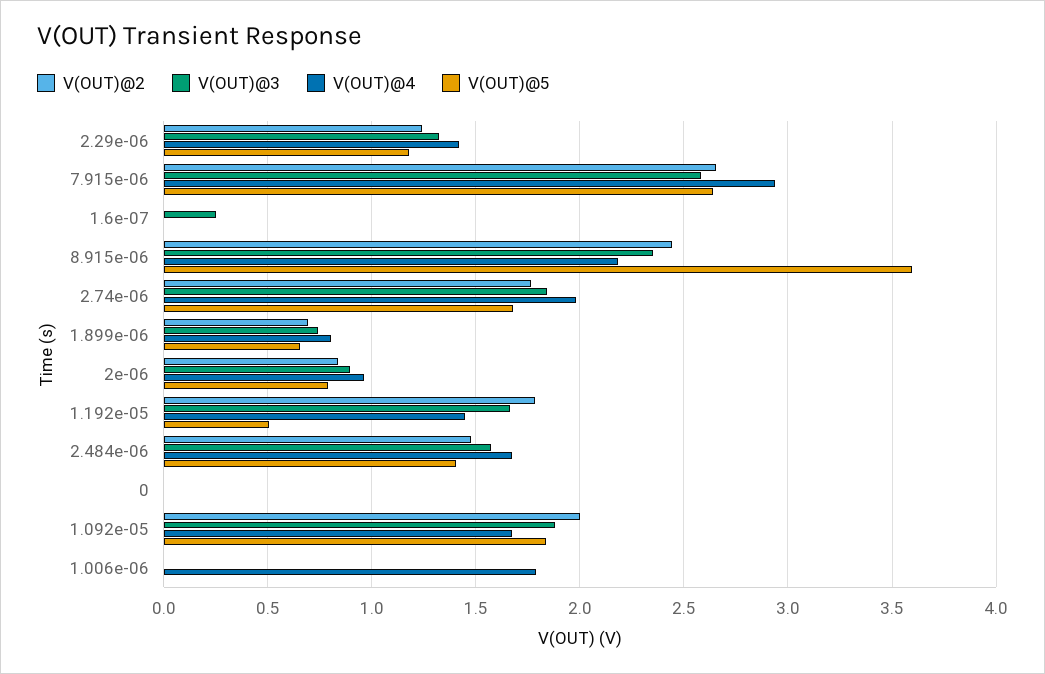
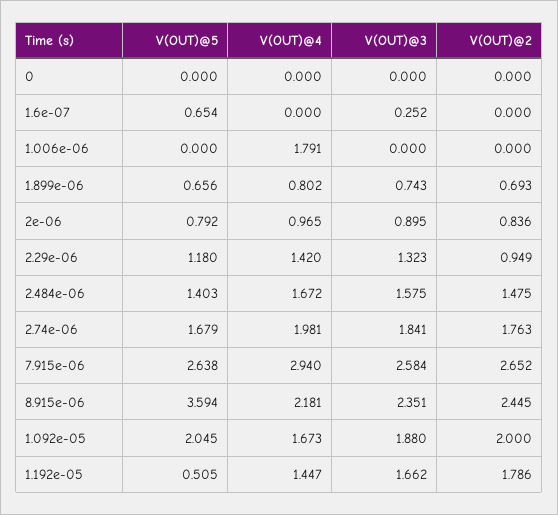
  {
    "V(OUT)@2": {
-     "2.29e-06": 1.25,
+     "2.29e-06": 0.949,
      "7.915e-06": 2.652,
      "1.6e-07": 0,
      "8.915e-06": 2.445,
      "2.74e-06": 1.763,
      "1.899e-06": 0.693,
      "2e-06": 0.836,
      "1.192e-05": 1.786,
      "2.484e-06": 1.475,
      "0": 0,
      "1.092e-05": 2,
      "1.006e-06": 0
    },
    "V(OUT)@3": {
      "2.29e-06": 1.323,
      "7.915e-06": 2.584,
      "1.6e-07": 0.252,
      "8.915e-06": 2.351,
      "2.74e-06": 1.841,
      "1.899e-06": 0.743,
      "2e-06": 0.895,
      "1.192e-05": 1.662,
      "2.484e-06": 1.575,
      "0": 0,
      "1.092e-05": 1.88,
      "1.006e-06": 0
    },
    "V(OUT)@4": {
      "2.29e-06": 1.42,
      "7.915e-06": 2.94,
      "1.6e-07": 0,
      "8.915e-06": 2.181,
      "2.74e-06": 1.981,
      "1.899e-06": 0.802,
      "2e-06": 0.965,
      "1.192e-05": 1.447,
      "2.484e-06": 1.672,
      "0": 0,
      "1.092e-05": 1.673,
      "1.006e-06": 1.791
    },
    "V(OUT)@5": {
      "2.29e-06": 1.18,
      "7.915e-06": 2.638,
-     "1.6e-07": 0,
+     "1.6e-07": 0.654,
      "8.915e-06": 3.594,
      "2.74e-06": 1.679,
      "1.899e-06": 0.656,
      "2e-06": 0.792,
      "1.192e-05": 0.505,
      "2.484e-06": 1.403,
      "0": 0,
-     "1.092e-05": 1.85,
+     "1.092e-05": 2.045,
      "1.006e-06": 0
    }
  }

